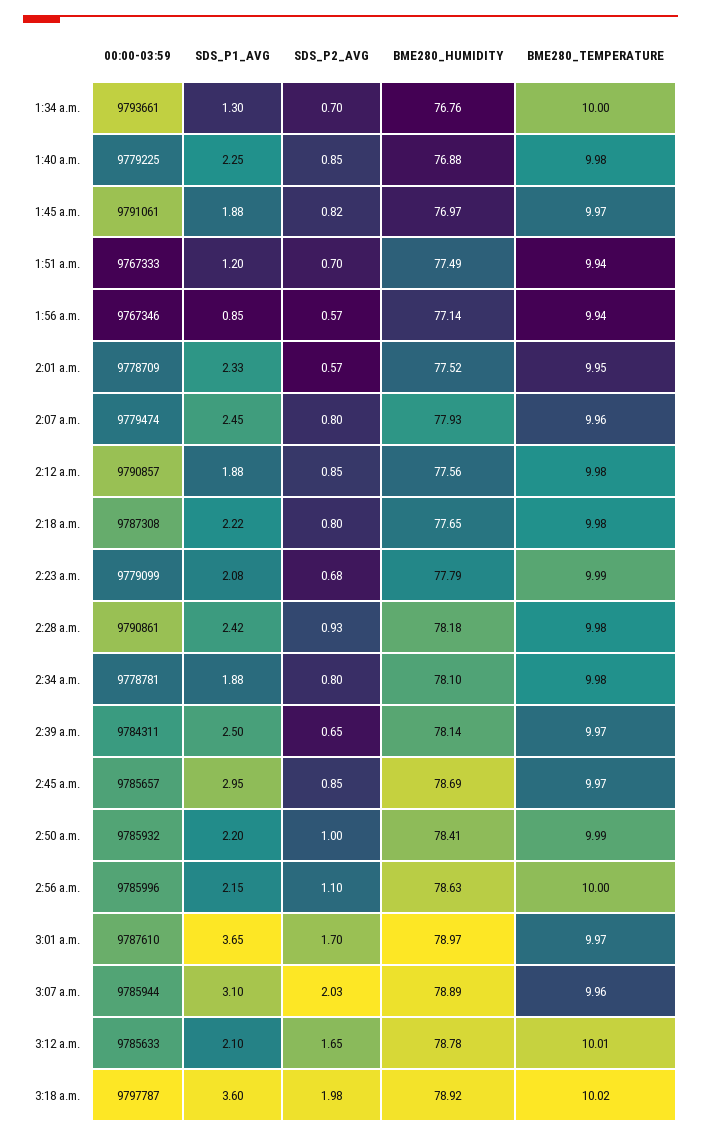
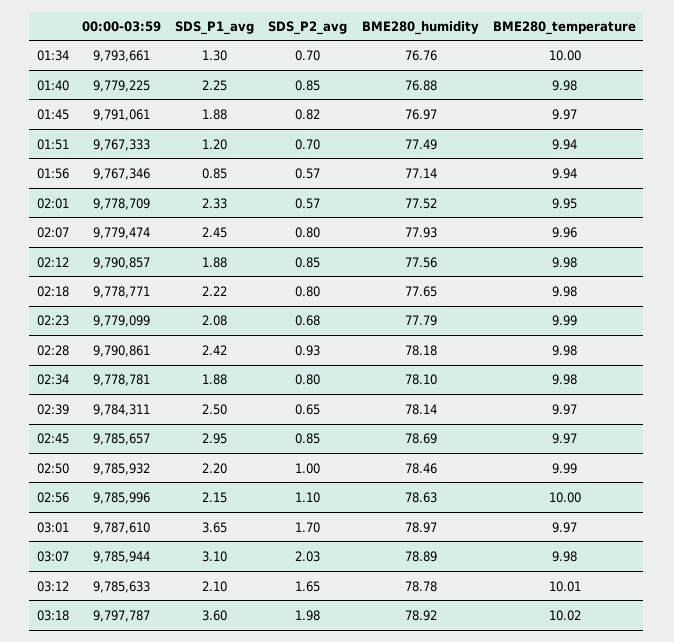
  {
    "00:00-03:59": {
      "1:34 a.m.": 9793661,
      "1:40 a.m.": 9779225,
      "1:45 a.m.": 9791061,
      "1:51 a.m.": 9767333,
      "1:56 a.m.": 9767346,
      "2:01 a.m.": 9778709,
      "2:07 a.m.": 9779474,
      "2:12 a.m.": 9790857,
-     "2:18 a.m.": 9787308,
+     "2:18 a.m.": 9778771,
      "2:23 a.m.": 9779099,
      "2:28 a.m.": 9790861,
      "2:34 a.m.": 9778781,
      "2:39 a.m.": 9784311,
      "2:45 a.m.": 9785657,
      "2:50 a.m.": 9785932,
      "2:56 a.m.": 9785996,
      "3:01 a.m.": 9787610,
      "3:07 a.m.": 9785944,
      "3:12 a.m.": 9785633,
      "3:18 a.m.": 9797787
    },
    "SDS_P1_AVG": {
      "1:34 a.m.": 1.3,
      "1:40 a.m.": 2.25,
      "1:45 a.m.": 1.88,
      "1:51 a.m.": 1.2,
      "1:56 a.m.": 0.85,
      "2:01 a.m.": 2.33,
      "2:07 a.m.": 2.45,
      "2:12 a.m.": 1.88,
      "2:18 a.m.": 2.22,
      "2:23 a.m.": 2.08,
      "2:28 a.m.": 2.42,
      "2:34 a.m.": 1.88,
      "2:39 a.m.": 2.5,
      "2:45 a.m.": 2.95,
      "2:50 a.m.": 2.2,
      "2:56 a.m.": 2.15,
      "3:01 a.m.": 3.65,
      "3:07 a.m.": 3.1,
      "3:12 a.m.": 2.1,
      "3:18 a.m.": 3.6
    },
    "SDS_P2_AVG": {
      "1:34 a.m.": 0.7,
      "1:40 a.m.": 0.85,
      "1:45 a.m.": 0.82,
      "1:51 a.m.": 0.7,
      "1:56 a.m.": 0.57,
      "2:01 a.m.": 0.57,
      "2:07 a.m.": 0.8,
      "2:12 a.m.": 0.85,
      "2:18 a.m.": 0.8,
      "2:23 a.m.": 0.68,
      "2:28 a.m.": 0.93,
      "2:34 a.m.": 0.8,
      "2:39 a.m.": 0.65,
      "2:45 a.m.": 0.85,
      "2:50 a.m.": 1,
      "2:56 a.m.": 1.1,
      "3:01 a.m.": 1.7,
      "3:07 a.m.": 2.03,
      "3:12 a.m.": 1.65,
      "3:18 a.m.": 1.98
    },
    "BME280_HUMIDITY": {
      "1:34 a.m.": 76.76,
      "1:40 a.m.": 76.88,
      "1:45 a.m.": 76.97,
      "1:51 a.m.": 77.49,
      "1:56 a.m.": 77.14,
      "2:01 a.m.": 77.52,
      "2:07 a.m.": 77.93,
      "2:12 a.m.": 77.56,
      "2:18 a.m.": 77.65,
      "2:23 a.m.": 77.79,
      "2:28 a.m.": 78.18,
      "2:34 a.m.": 78.1,
      "2:39 a.m.": 78.14,
      "2:45 a.m.": 78.69,
-     "2:50 a.m.": 78.41,
+     "2:50 a.m.": 78.46,
      "2:56 a.m.": 78.63,
      "3:01 a.m.": 78.97,
      "3:07 a.m.": 78.89,
      "3:12 a.m.": 78.78,
      "3:18 a.m.": 78.92
    },
    "BME280_TEMPERATURE": {
      "1:34 a.m.": 10,
      "1:40 a.m.": 9.98,
      "1:45 a.m.": 9.97,
      "1:51 a.m.": 9.94,
      "1:56 a.m.": 9.94,
      "2:01 a.m.": 9.95,
      "2:07 a.m.": 9.96,
      "2:12 a.m.": 9.98,
      "2:18 a.m.": 9.98,
      "2:23 a.m.": 9.99,
      "2:28 a.m.": 9.98,
      "2:34 a.m.": 9.98,
      "2:39 a.m.": 9.97,
      "2:45 a.m.": 9.97,
      "2:50 a.m.": 9.99,
      "2:56 a.m.": 10,
      "3:01 a.m.": 9.97,
-     "3:07 a.m.": 9.96,
+     "3:07 a.m.": 9.98,
      "3:12 a.m.": 10.01,
      "3:18 a.m.": 10.02
    }
  }

